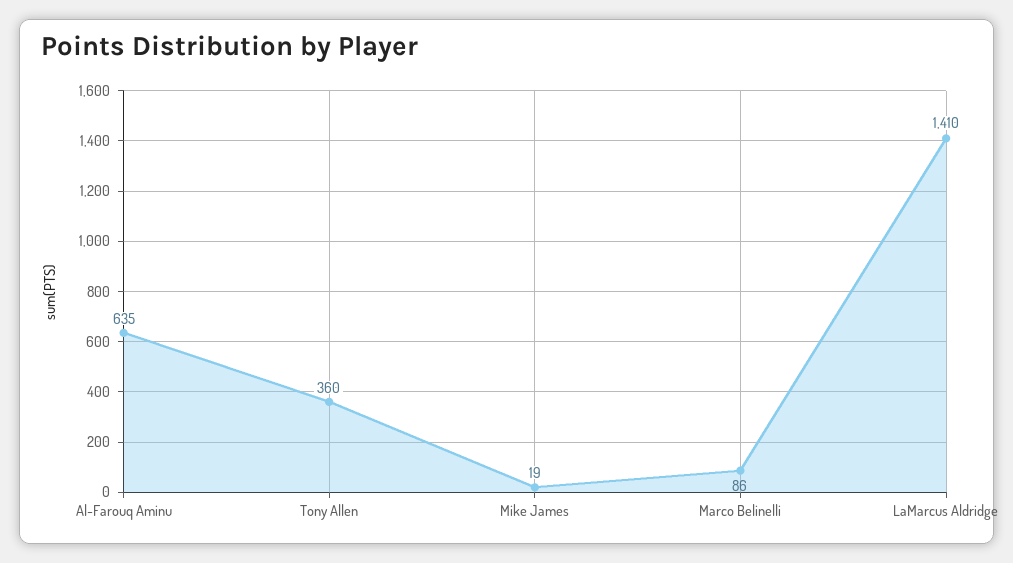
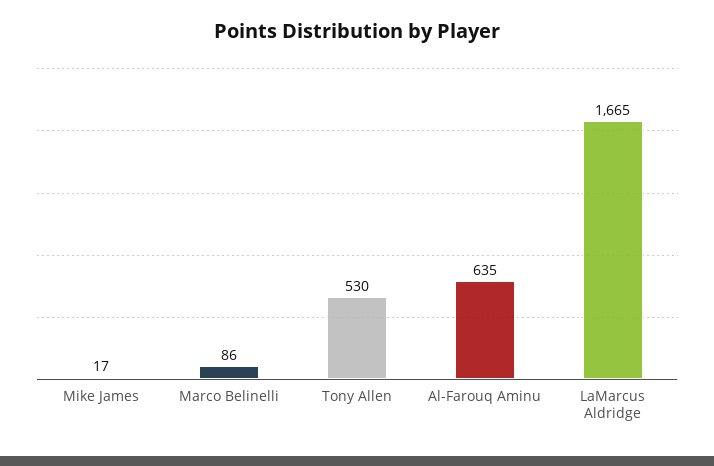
  {
    "Al-Farouq Aminu": 635,
-   "Tony Allen": 360,
+   "Tony Allen": 530,
-   "Mike James": 19,
+   "Mike James": 17,
    "Marco Belinelli": 86,
-   "LaMarcus Aldridge": 1410
+   "LaMarcus Aldridge": 1665
  }

